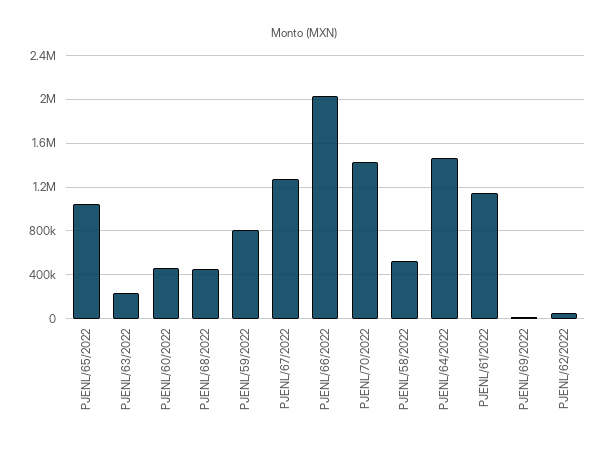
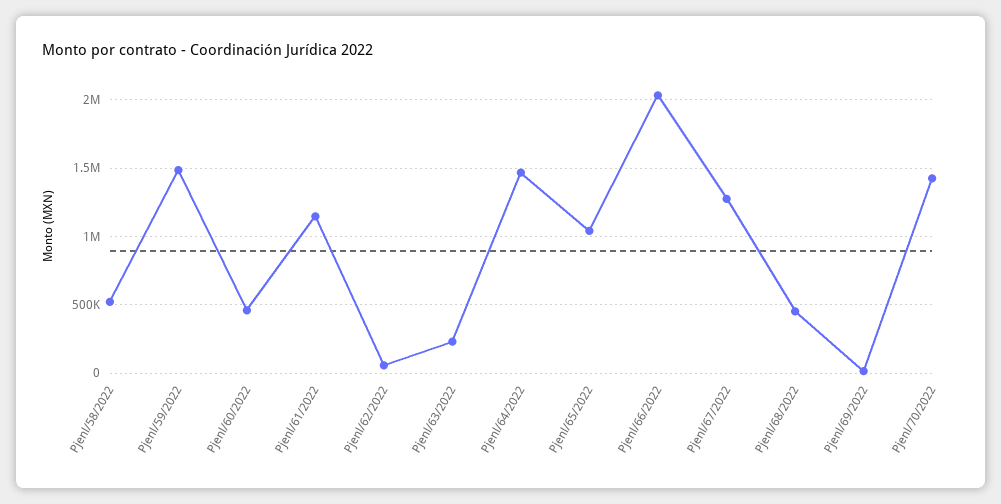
  {
    "PJENL/65/2022": 1050000,
    "PJENL/63/2022": 250000,
    "PJENL/60/2022": 450000,
    "PJENL/68/2022": 450000,
-   "PJENL/59/2022": 800000,
+   "PJENL/59/2022": 1500000,
    "PJENL/67/2022": 1300000,
    "PJENL/66/2022": 2050000,
    "PJENL/70/2022": 1450000,
    "PJENL/58/2022": 500000,
    "PJENL/64/2022": 1450000,
    "PJENL/61/2022": 1150000,
    "PJENL/69/2022": 0,
    "PJENL/62/2022": 50000
  }

